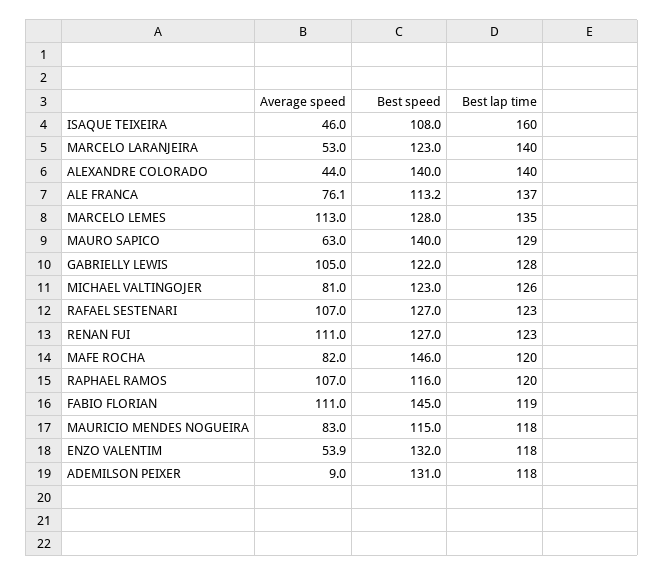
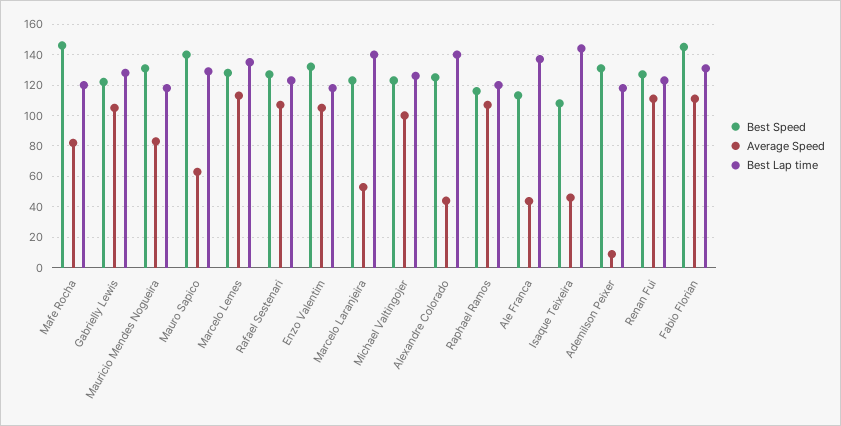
  {
    "Average speed": {
      "ISAQUE TEIXEIRA": 46,
      "MARCELO LARANJEIRA": 53,
      "ALEXANDRE COLORADO": 44,
-     "ALE FRANCA": 76.1,
+     "ALE FRANCA": 45,
      "MARCELO LEMES": 113,
      "MAURO SAPICO": 63,
      "GABRIELLY LEWIS": 105,
-     "MICHAEL VALTINGOJER": 81,
+     "MICHAEL VALTINGOJER": 100,
      "RAFAEL SESTENARI": 107,
      "RENAN FUI": 111,
      "MAFE ROCHA": 82,
      "RAPHAEL RAMOS": 107,
      "FABIO FLORIAN": 111,
      "MAURICIO MENDES NOGUEIRA": 83,
-     "ENZO VALENTIM": 53.9,
+     "ENZO VALENTIM": 105,
      "ADEMILSON PEIXER": 9
    },
    "Best speed": {
      "ISAQUE TEIXEIRA": 108,
      "MARCELO LARANJEIRA": 123,
-     "ALEXANDRE COLORADO": 140,
+     "ALEXANDRE COLORADO": 125,
      "ALE FRANCA": 113.2,
      "MARCELO LEMES": 128,
      "MAURO SAPICO": 140,
      "GABRIELLY LEWIS": 122,
      "MICHAEL VALTINGOJER": 123,
      "RAFAEL SESTENARI": 127,
      "RENAN FUI": 127,
      "MAFE ROCHA": 146,
      "RAPHAEL RAMOS": 116,
      "FABIO FLORIAN": 145,
-     "MAURICIO MENDES NOGUEIRA": 115,
+     "MAURICIO MENDES NOGUEIRA": 130,
      "ENZO VALENTIM": 132,
      "ADEMILSON PEIXER": 131
    },
    "Best lap time": {
-     "ISAQUE TEIXEIRA": 160,
+     "ISAQUE TEIXEIRA": 145,
      "MARCELO LARANJEIRA": 140,
      "ALEXANDRE COLORADO": 140,
      "ALE FRANCA": 137,
      "MARCELO LEMES": 135,
      "MAURO SAPICO": 129,
      "GABRIELLY LEWIS": 128,
      "MICHAEL VALTINGOJER": 126,
      "RAFAEL SESTENARI": 123,
      "RENAN FUI": 123,
      "MAFE ROCHA": 120,
      "RAPHAEL RAMOS": 120,
-     "FABIO FLORIAN": 119,
+     "FABIO FLORIAN": 130,
      "MAURICIO MENDES NOGUEIRA": 118,
      "ENZO VALENTIM": 118,
      "ADEMILSON PEIXER": 118
    }
  }

